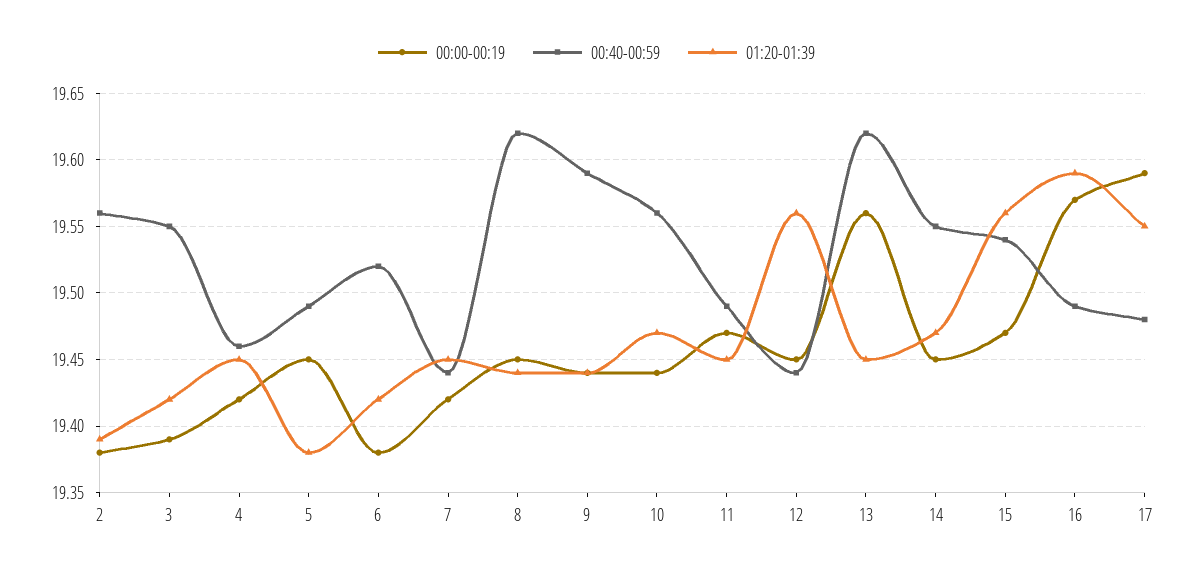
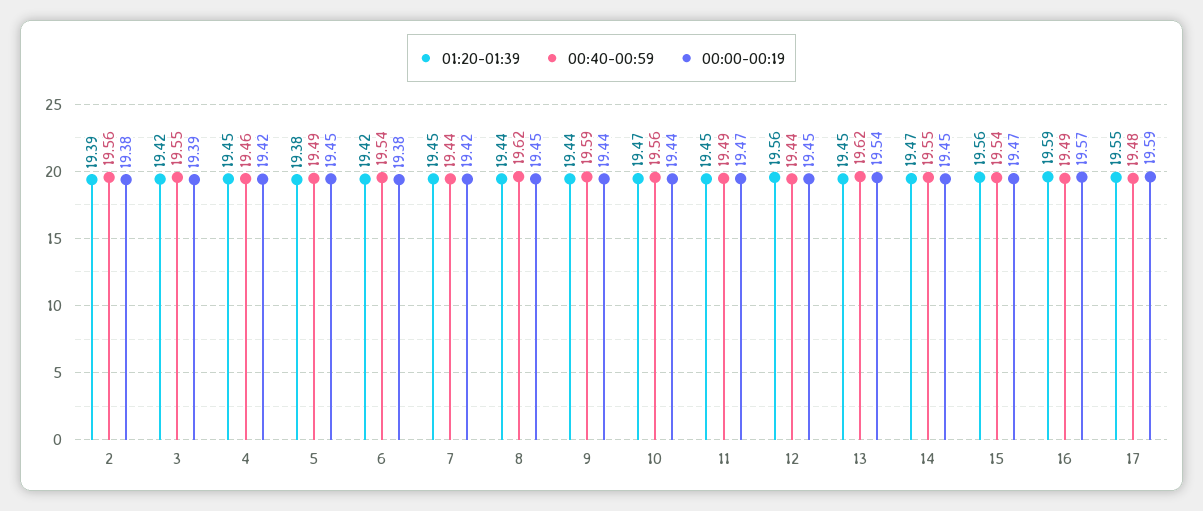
  {
    "00:00-00:19": {
      "2": 19.38,
      "3": 19.39,
      "4": 19.42,
      "5": 19.45,
      "6": 19.38,
      "7": 19.42,
      "8": 19.45,
      "9": 19.44,
      "10": 19.44,
      "11": 19.47,
      "12": 19.45,
-     "13": 19.56,
+     "13": 19.54,
      "14": 19.45,
      "15": 19.47,
      "16": 19.57,
      "17": 19.59
    },
    "00:40-00:59": {
      "2": 19.56,
      "3": 19.55,
      "4": 19.46,
      "5": 19.49,
-     "6": 19.52,
+     "6": 19.54,
      "7": 19.44,
      "8": 19.62,
      "9": 19.59,
      "10": 19.56,
      "11": 19.49,
      "12": 19.44,
      "13": 19.62,
      "14": 19.55,
      "15": 19.54,
      "16": 19.49,
      "17": 19.48
    },
    "01:20-01:39": {
      "2": 19.39,
      "3": 19.42,
      "4": 19.45,
      "5": 19.38,
      "6": 19.42,
      "7": 19.45,
      "8": 19.44,
      "9": 19.44,
      "10": 19.47,
      "11": 19.45,
      "12": 19.56,
      "13": 19.45,
      "14": 19.47,
      "15": 19.56,
      "16": 19.59,
      "17": 19.55
    }
  }

